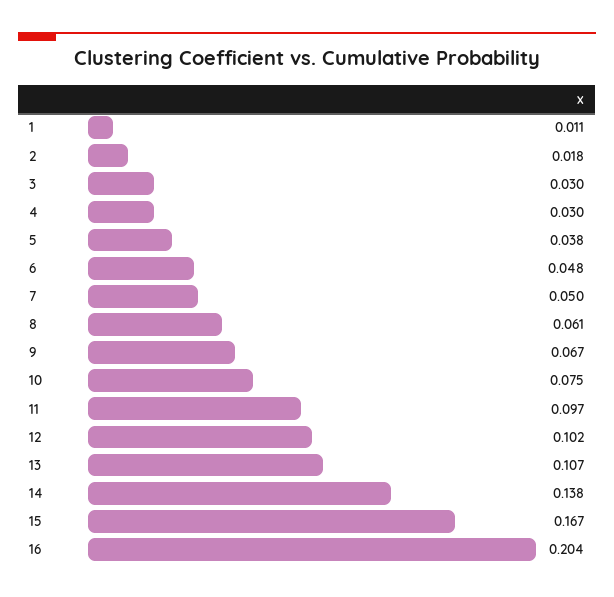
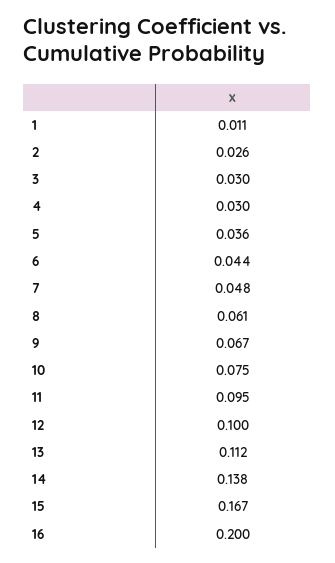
  {
    "1": 0.011,
-   "2": 0.018,
+   "2": 0.026,
    "3": 0.03,
    "4": 0.03,
-   "5": 0.038,
+   "5": 0.036,
-   "6": 0.048,
+   "6": 0.044,
-   "7": 0.05,
+   "7": 0.048,
    "8": 0.061,
    "9": 0.067,
    "10": 0.075,
-   "11": 0.097,
+   "11": 0.095,
-   "12": 0.102,
+   "12": 0.1,
-   "13": 0.107,
+   "13": 0.112,
    "14": 0.138,
    "15": 0.167,
-   "16": 0.204
+   "16": 0.2
  }

